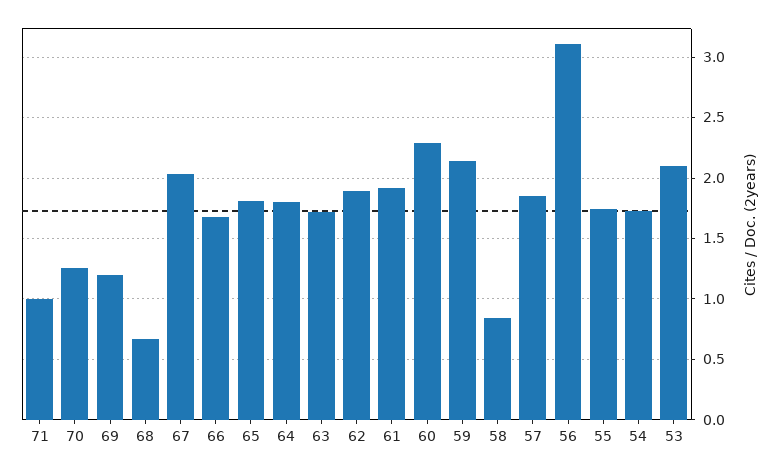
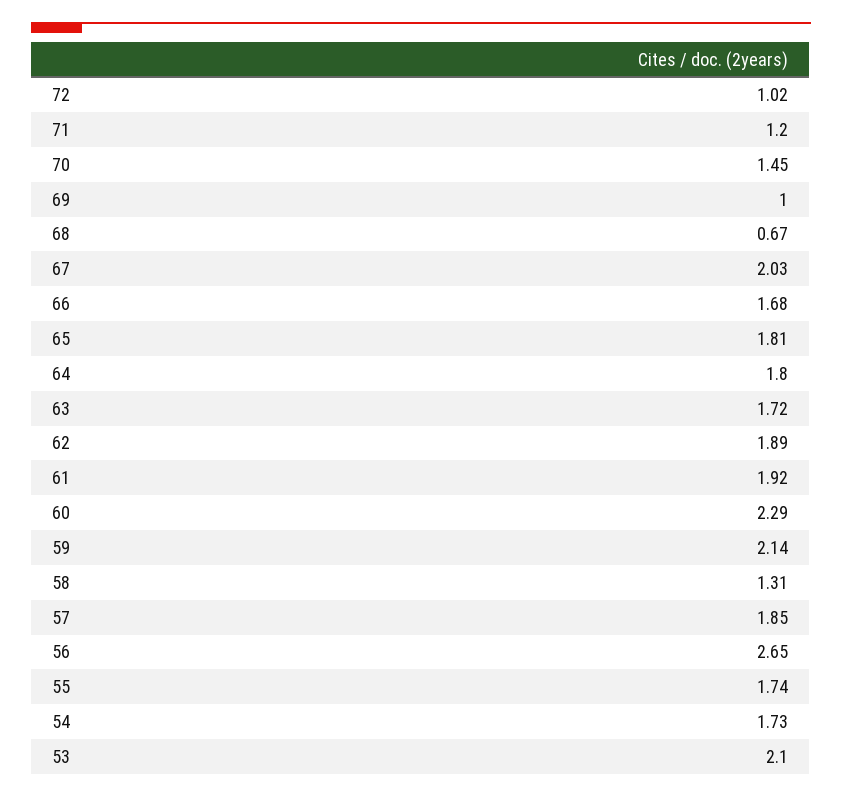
  {
-   "71": 1,
+   "71": 1.2,
-   "70": 1.25,
+   "70": 1.45,
-   "69": 1.2,
+   "69": 1,
    "68": 0.67,
    "67": 2.03,
    "66": 1.68,
    "65": 1.81,
    "64": 1.8,
    "63": 1.72,
    "62": 1.89,
    "61": 1.92,
    "60": 2.29,
    "59": 2.14,
-   "58": 0.85,
+   "58": 1.31,
    "57": 1.85,
-   "56": 3.1,
+   "56": 2.65,
    "55": 1.74,
    "54": 1.73,
-   "53": 2.1
+   "53": 2.1,
+   "72": 1.02
  }

